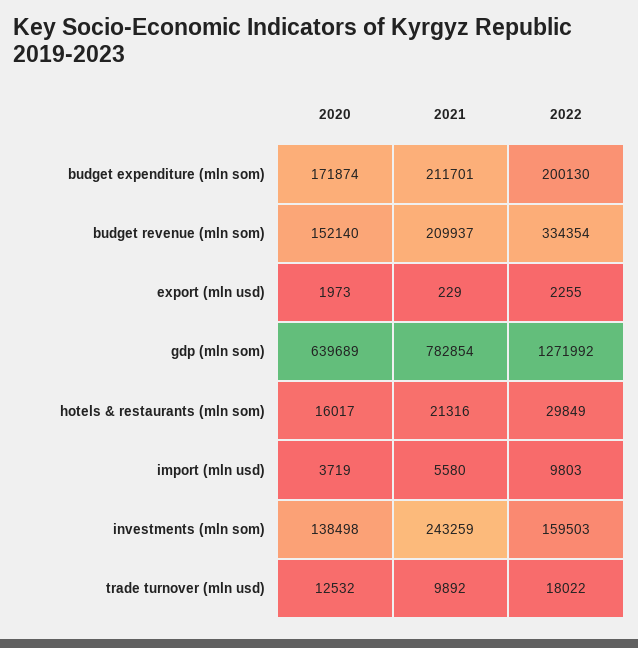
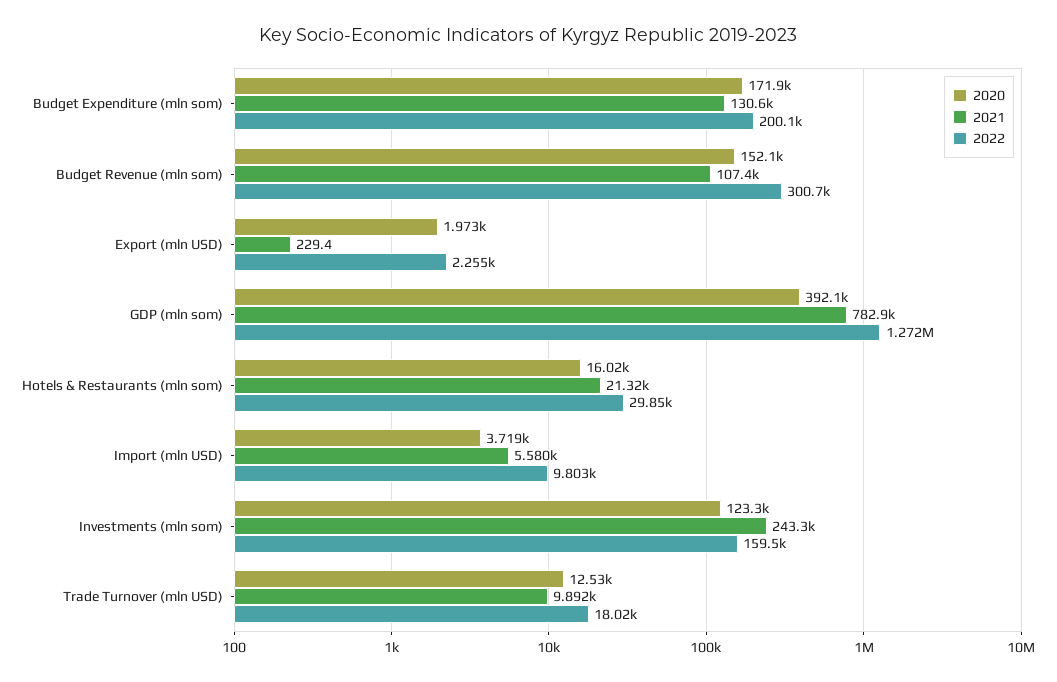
  {
    "2020": {
      "budget expenditure (mln som)": 171874,
      "budget revenue (mln som)": 152140,
      "export (mln usd)": 1973,
-     "gdp (mln som)": 639689,
+     "gdp (mln som)": 392100,
      "hotels & restaurants (mln som)": 16017,
      "import (mln usd)": 3719,
-     "investments (mln som)": 138498,
+     "investments (mln som)": 123300,
      "trade turnover (mln usd)": 12532
    },
    "2021": {
-     "budget expenditure (mln som)": 211701,
+     "budget expenditure (mln som)": 130600,
-     "budget revenue (mln som)": 209937,
+     "budget revenue (mln som)": 107400,
      "export (mln usd)": 229.4,
      "gdp (mln som)": 782854,
      "hotels & restaurants (mln som)": 21316,
      "import (mln usd)": 5580,
      "investments (mln som)": 243259,
      "trade turnover (mln usd)": 9892
    },
    "2022": {
      "budget expenditure (mln som)": 200130,
-     "budget revenue (mln som)": 334354,
+     "budget revenue (mln som)": 300700,
      "export (mln usd)": 2255,
      "gdp (mln som)": 1271992,
      "hotels & restaurants (mln som)": 29849,
      "import (mln usd)": 9803,
      "investments (mln som)": 159503,
      "trade turnover (mln usd)": 18022
    }
  }

